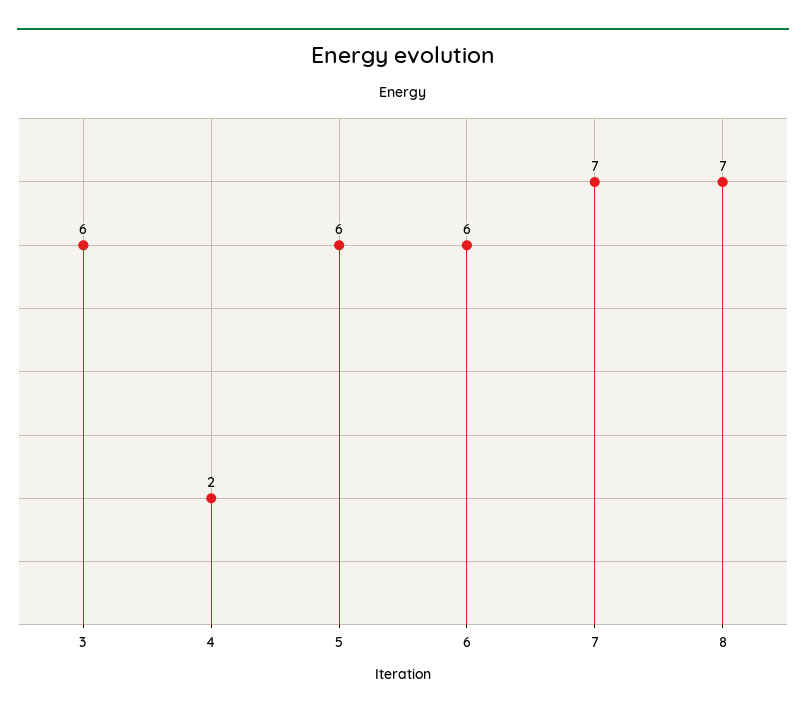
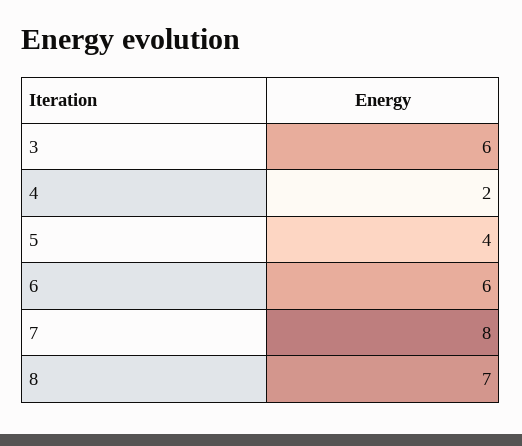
  {
    "3": 6,
    "4": 2,
-   "5": 6,
+   "5": 4,
    "6": 6,
-   "7": 7,
+   "7": 8,
    "8": 7
  }

